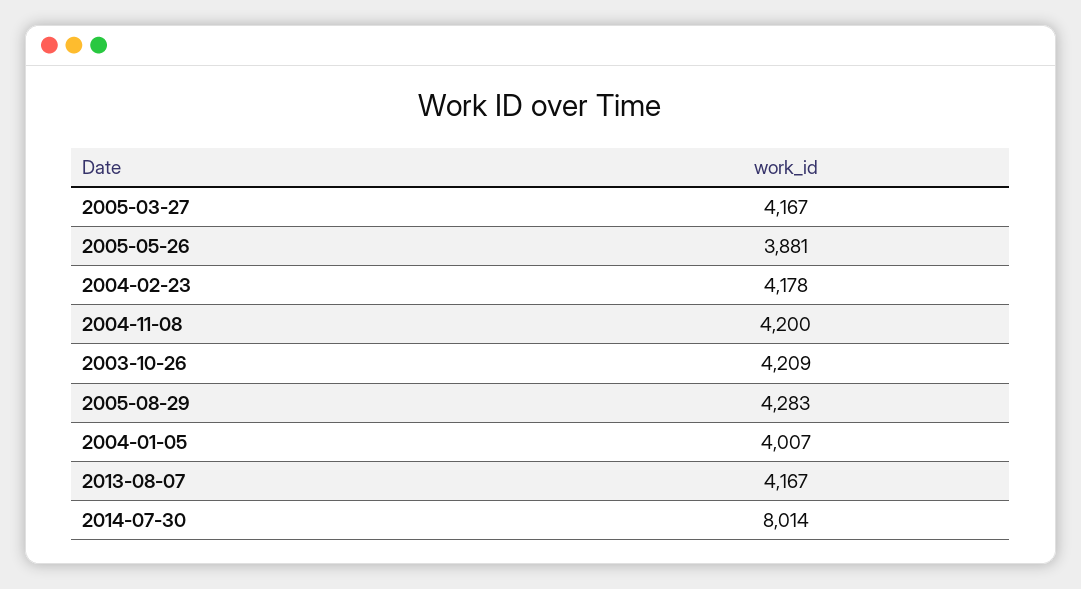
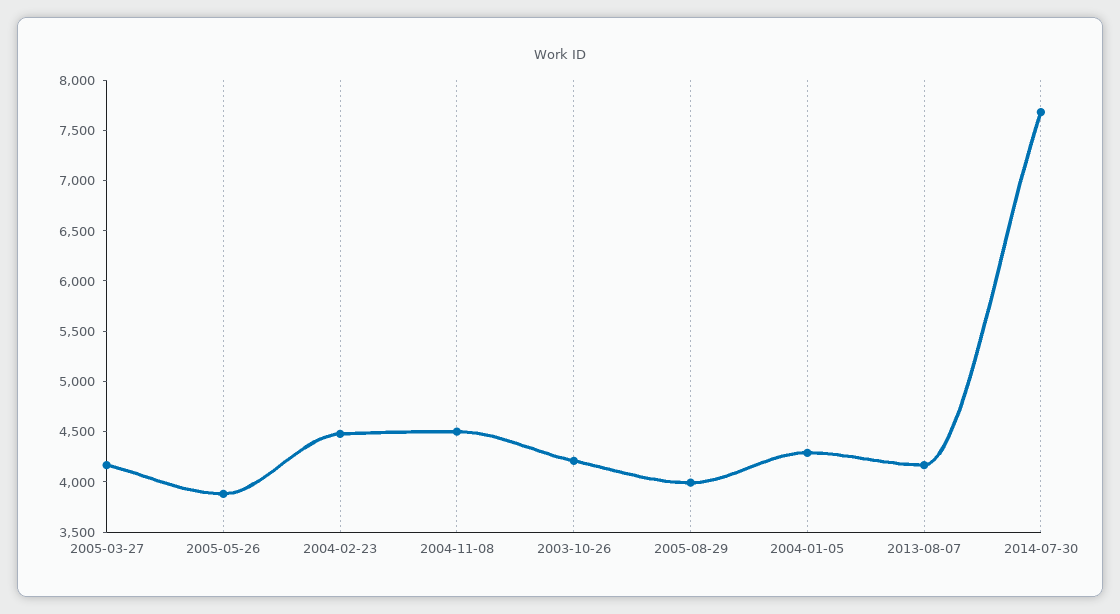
  {
    "2005-03-27": 4167,
    "2005-05-26": 3881,
-   "2004-02-23": 4178,
+   "2004-02-23": 4500,
-   "2004-11-08": 4200,
+   "2004-11-08": 4500,
    "2003-10-26": 4209,
-   "2005-08-29": 4283,
+   "2005-08-29": 4000,
-   "2004-01-05": 4007,
+   "2004-01-05": 4300,
    "2013-08-07": 4167,
-   "2014-07-30": 8014
+   "2014-07-30": 7700
  }

